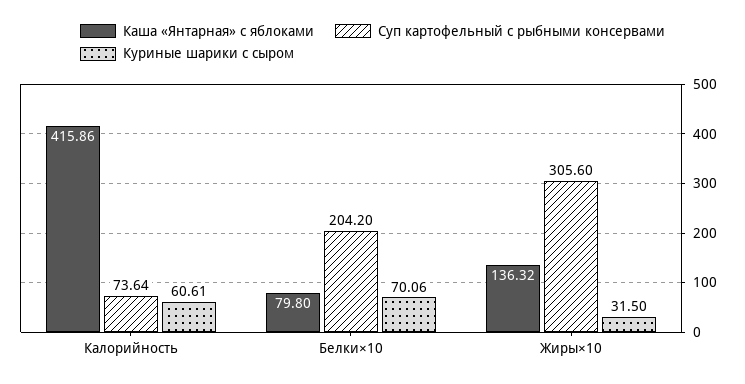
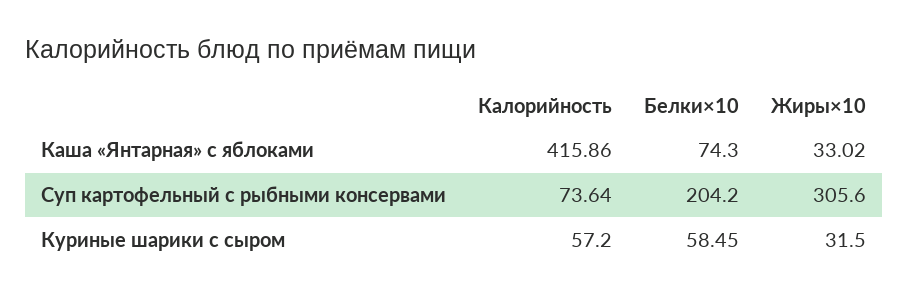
  {
    "Каша «Янтарная» с яблоками": {
      "Калорийность": 415.86,
-     "Белки×10": 79.8,
+     "Белки×10": 74.3,
-     "Жиры×10": 136.32
+     "Жиры×10": 33.02
    },
    "Суп картофельный с рыбными консервами": {
      "Калорийность": 73.64,
      "Белки×10": 204.2,
      "Жиры×10": 305.6
    },
    "Куриные шарики с сыром": {
-     "Калорийность": 60.61,
+     "Калорийность": 57.2,
-     "Белки×10": 70.06,
+     "Белки×10": 58.45,
      "Жиры×10": 31.5
    }
  }

